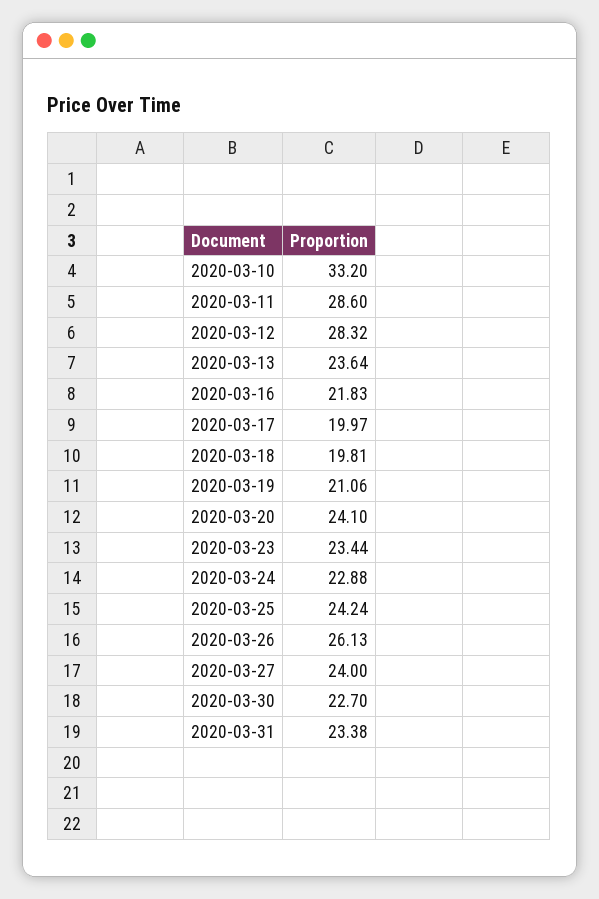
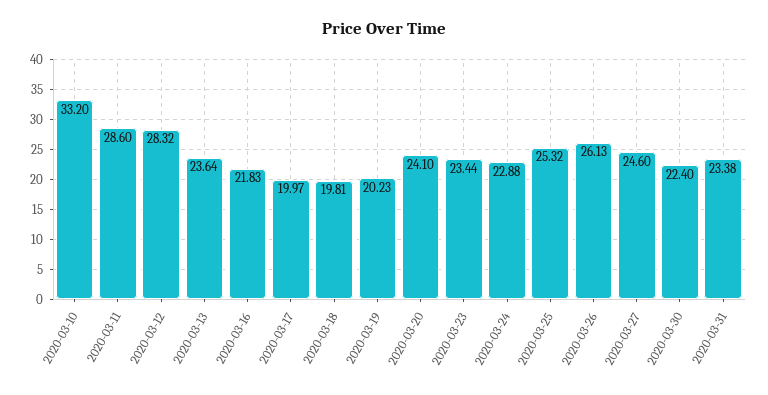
  {
    "2020-03-10": 33.2,
    "2020-03-11": 28.6,
    "2020-03-12": 28.32,
    "2020-03-13": 23.64,
    "2020-03-16": 21.83,
    "2020-03-17": 19.97,
    "2020-03-18": 19.81,
-   "2020-03-19": 21.06,
+   "2020-03-19": 20.23,
    "2020-03-20": 24.1,
    "2020-03-23": 23.44,
    "2020-03-24": 22.88,
-   "2020-03-25": 24.24,
+   "2020-03-25": 25.32,
    "2020-03-26": 26.13,
-   "2020-03-27": 24,
+   "2020-03-27": 24.6,
-   "2020-03-30": 22.7,
+   "2020-03-30": 22.4,
    "2020-03-31": 23.38
  }

